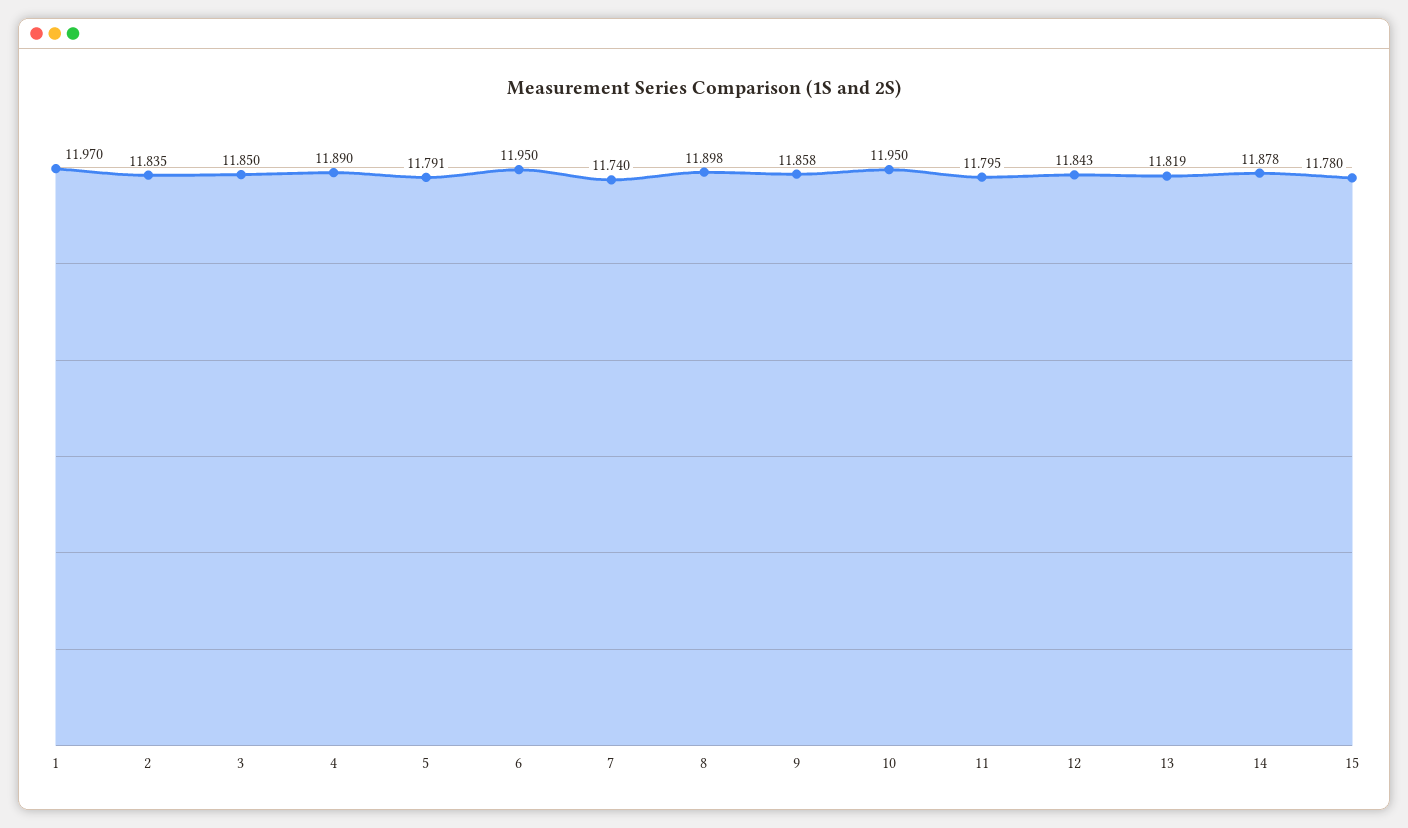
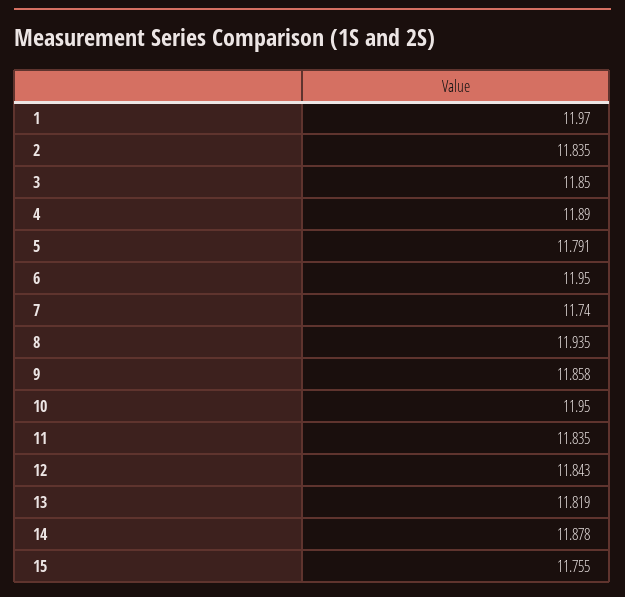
  {
    "1": 11.97,
    "2": 11.835,
    "3": 11.85,
    "4": 11.89,
    "5": 11.791,
    "6": 11.95,
    "7": 11.74,
-   "8": 11.898,
+   "8": 11.935,
    "9": 11.858,
    "10": 11.95,
-   "11": 11.795,
+   "11": 11.835,
    "12": 11.843,
    "13": 11.819,
    "14": 11.878,
-   "15": 11.78
+   "15": 11.755
  }

